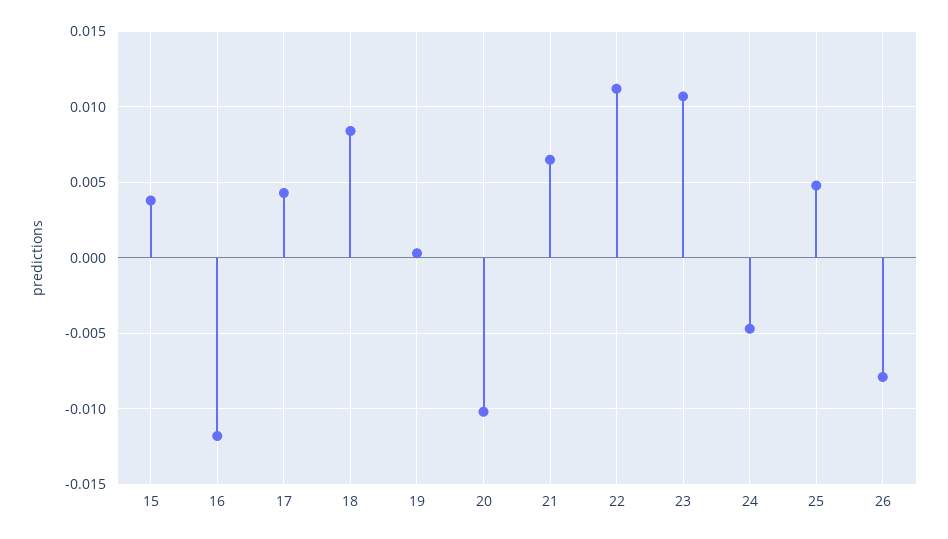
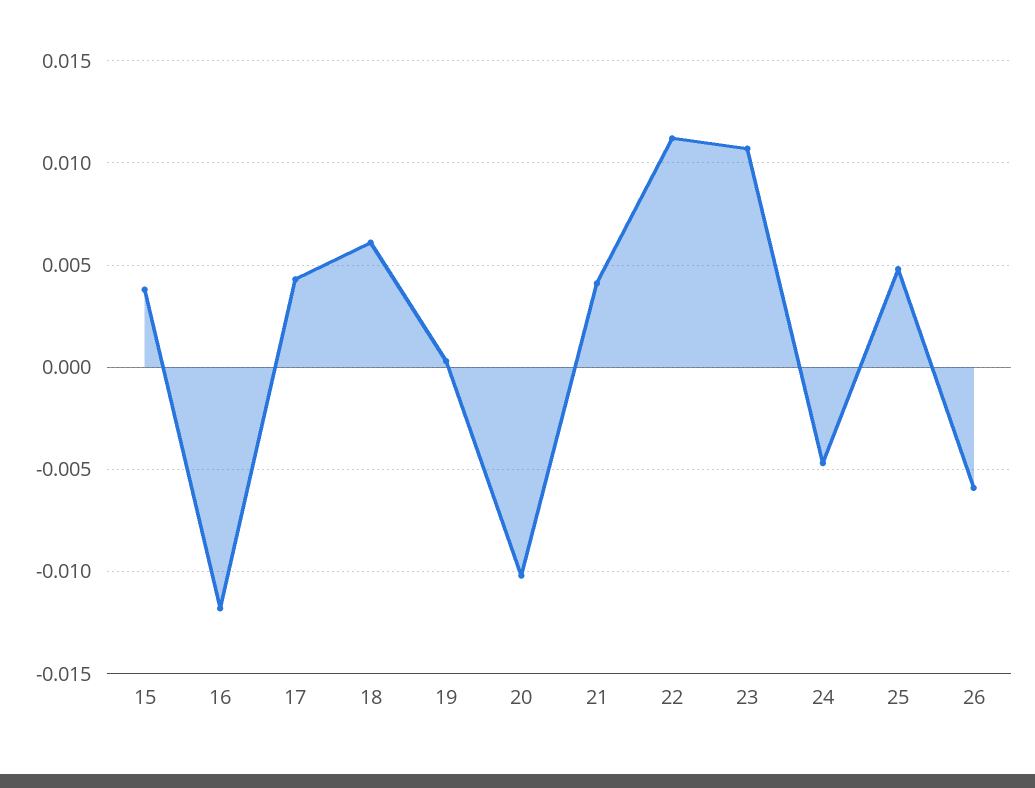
  {
    "15": 0.004,
    "16": -0.012,
    "17": 0.0045,
-   "18": 0.0085,
+   "18": 0.006,
    "19": 0.0005,
    "20": -0.01,
-   "21": 0.0065,
+   "21": 0.004,
    "22": 0.011,
    "23": 0.0105,
    "24": -0.0045,
    "25": 0.005,
-   "26": -0.008
+   "26": -0.006
  }

